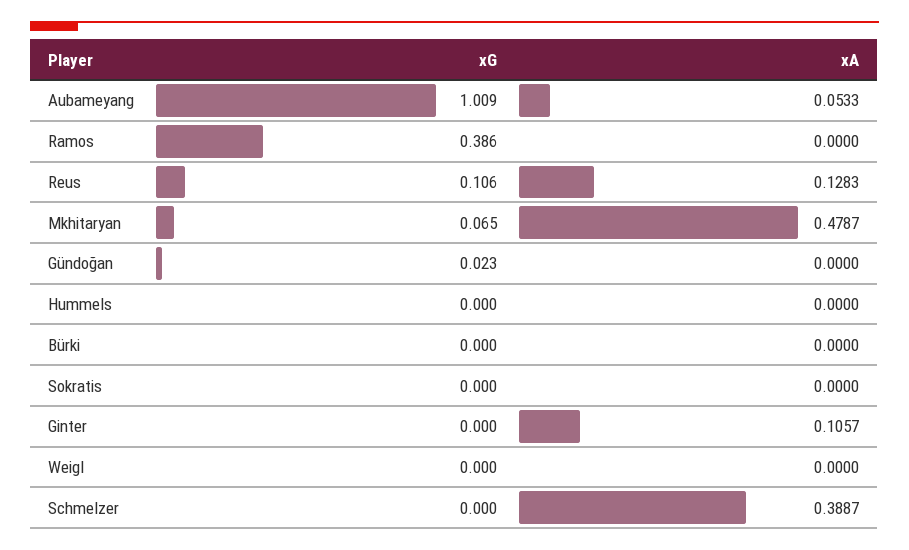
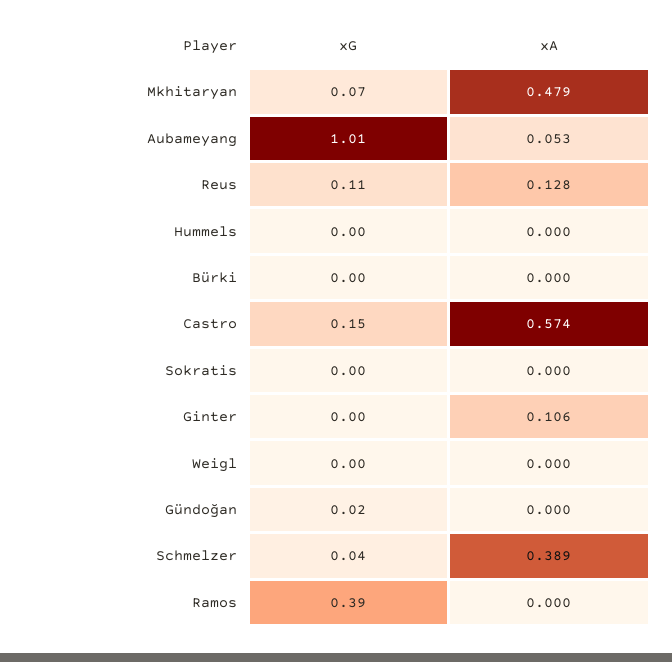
  {
    "xG": {
      "Aubameyang": 1.009,
      "Ramos": 0.386,
      "Reus": 0.106,
      "Mkhitaryan": 0.065,
      "Gündoğan": 0.023,
      "Hummels": 0,
      "Bürki": 0,
      "Sokratis": 0,
      "Ginter": 0,
      "Weigl": 0,
-     "Schmelzer": 0
+     "Schmelzer": 0.04,
+     "Castro": 0.15
    },
    "xA": {
      "Aubameyang": 0.0533,
      "Ramos": 0,
      "Reus": 0.1283,
      "Mkhitaryan": 0.4787,
      "Gündoğan": 0,
      "Hummels": 0,
      "Bürki": 0,
      "Sokratis": 0,
      "Ginter": 0.1057,
      "Weigl": 0,
-     "Schmelzer": 0.3887
+     "Schmelzer": 0.3887,
+     "Castro": 0.574
    }
  }

